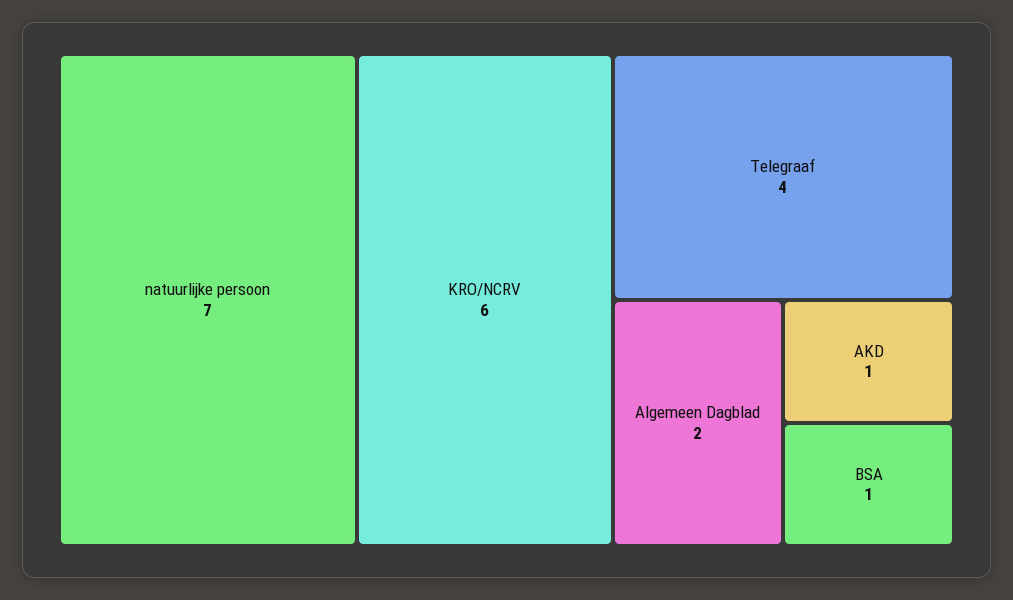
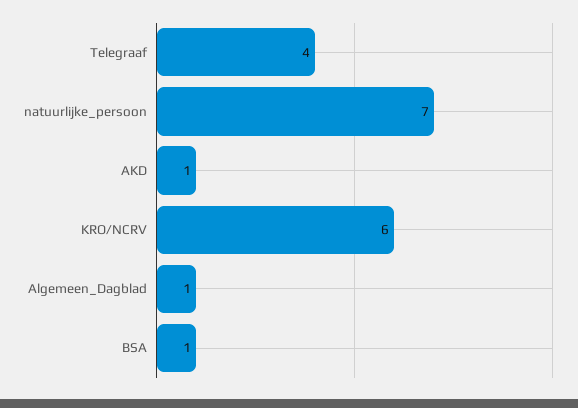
  {
    "natuurlijke persoon": 7,
    "KRO/NCRV": 6,
    "Telegraaf": 4,
-   "Algemeen Dagblad": 2,
+   "Algemeen Dagblad": 1,
    "AKD": 1,
    "BSA": 1
  }

